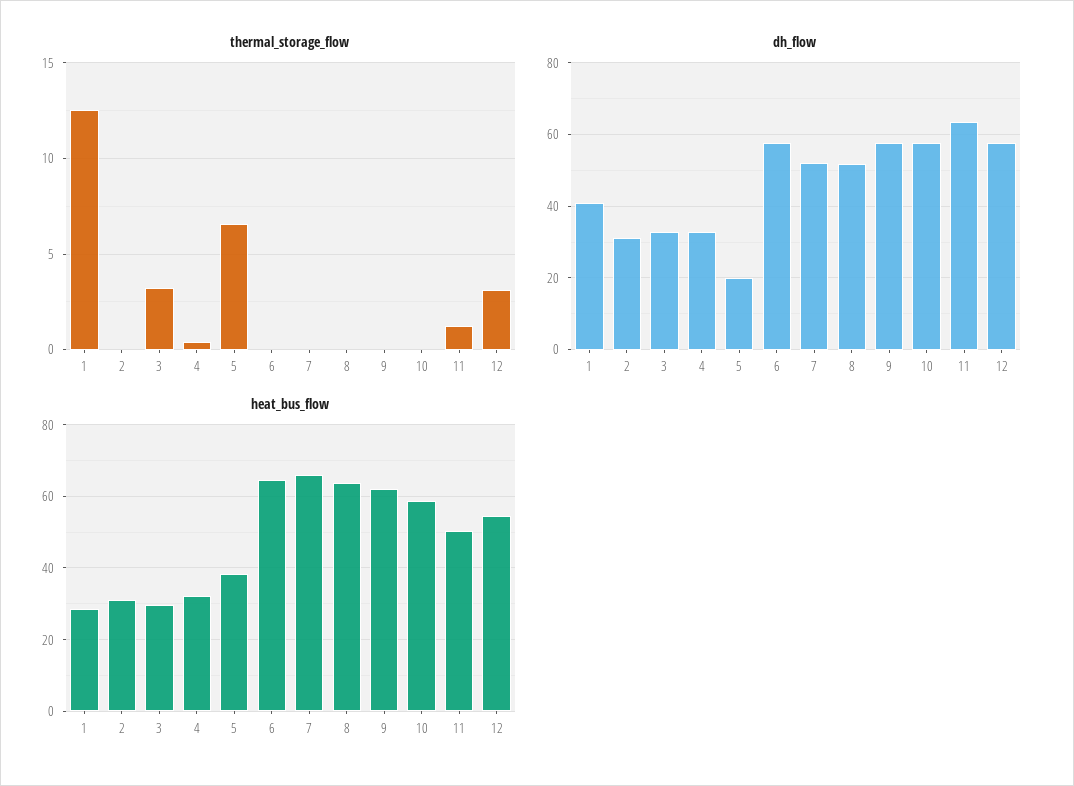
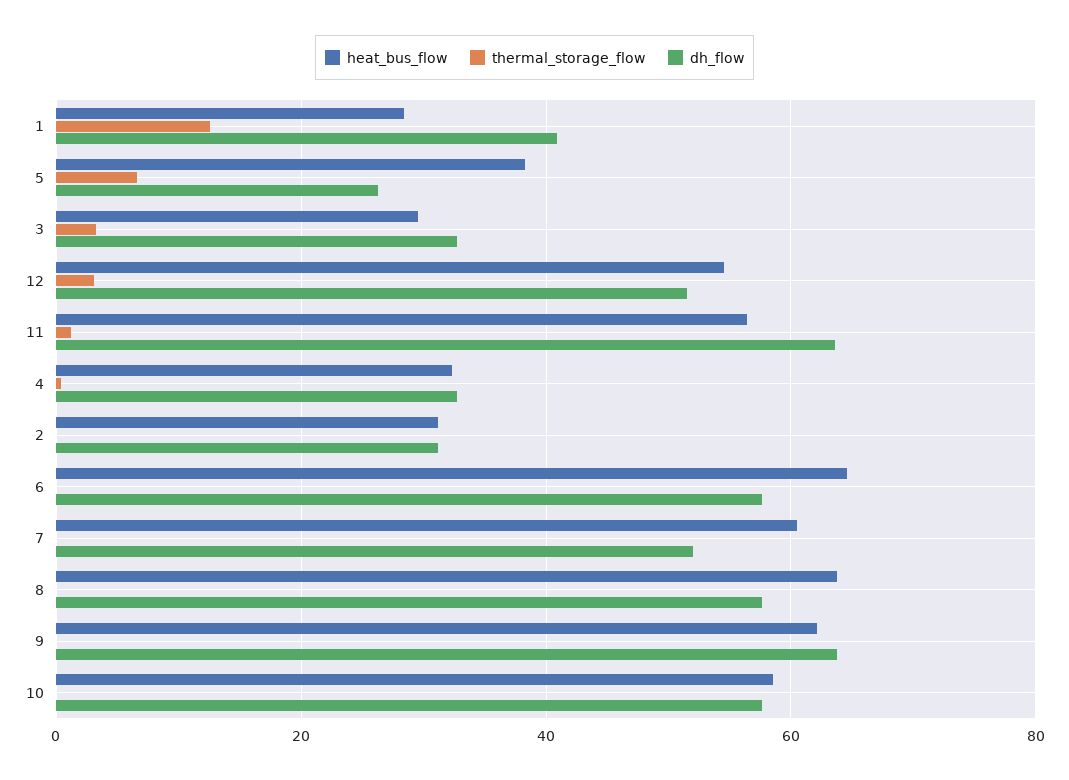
  {
    "thermal_storage_flow": {
      "1": 12.5,
      "2": 0,
      "3": 3,
      "4": 0.5,
      "5": 6.5,
      "6": 0,
      "7": 0,
      "8": 0,
      "9": 0,
      "10": 0,
      "11": 1,
      "12": 3
    },
    "dh_flow": {
      "1": 40,
      "2": 32,
      "3": 32,
      "4": 32,
-     "5": 20,
+     "5": 26,
      "6": 58,
      "7": 52,
-     "8": 52,
+     "8": 58,
-     "9": 58,
+     "9": 64,
      "10": 58,
      "11": 64,
-     "12": 58
+     "12": 52
    },
    "heat_bus_flow": {
      "1": 28,
      "2": 32,
      "3": 30,
      "4": 32,
      "5": 38,
      "6": 64,
-     "7": 66,
+     "7": 60,
      "8": 64,
      "9": 62,
      "10": 58,
-     "11": 50,
+     "11": 56,
      "12": 54
    }
  }

